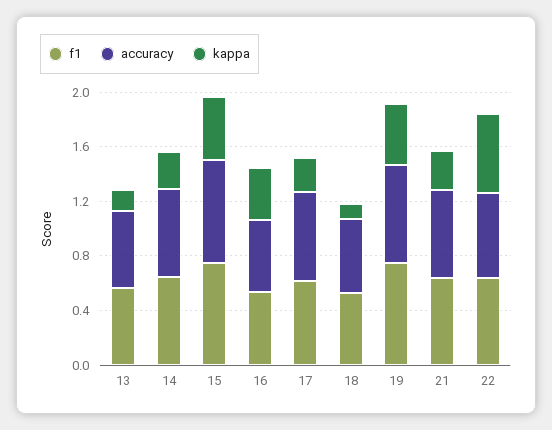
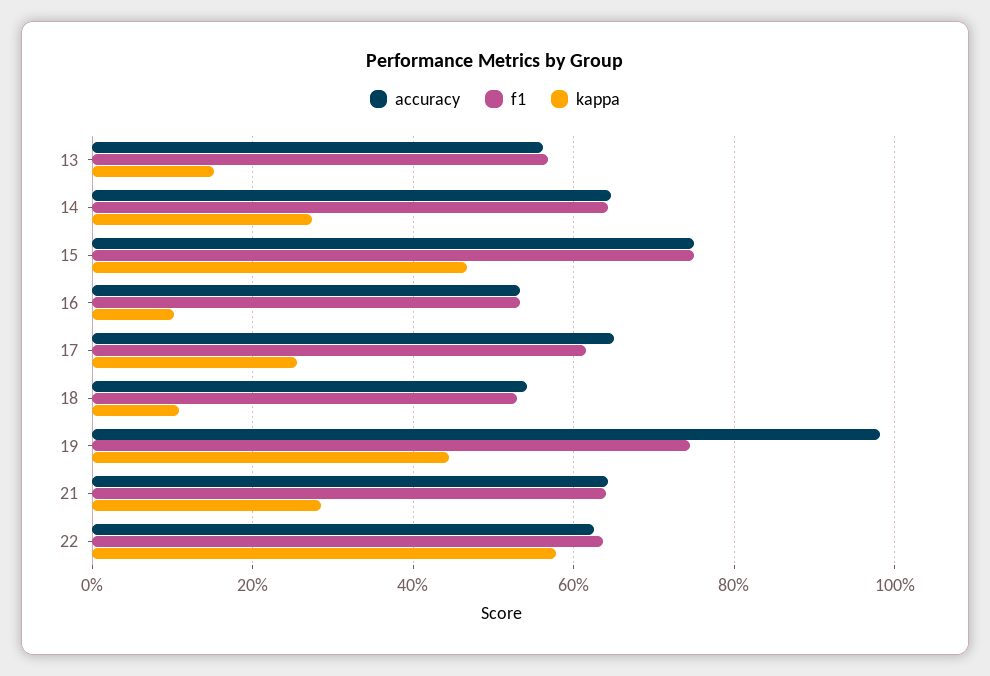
  {
    "f1": {
      "13": 0.56,
      "14": 0.64,
      "15": 0.76,
      "16": 0.54,
      "17": 0.62,
      "18": 0.52,
      "19": 0.74,
      "21": 0.64,
      "22": 0.64
    },
    "accuracy": {
      "13": 0.56,
      "14": 0.64,
      "15": 0.76,
      "16": 0.54,
      "17": 0.66,
      "18": 0.54,
-     "19": 0.7,
+     "19": 0.98,
      "21": 0.64,
      "22": 0.62
    },
    "kappa": {
      "13": 0.16,
      "14": 0.28,
      "15": 0.46,
-     "16": 0.4,
+     "16": 0.1,
      "17": 0.26,
      "18": 0.1,
      "19": 0.44,
      "21": 0.28,
      "22": 0.58
    }
  }

